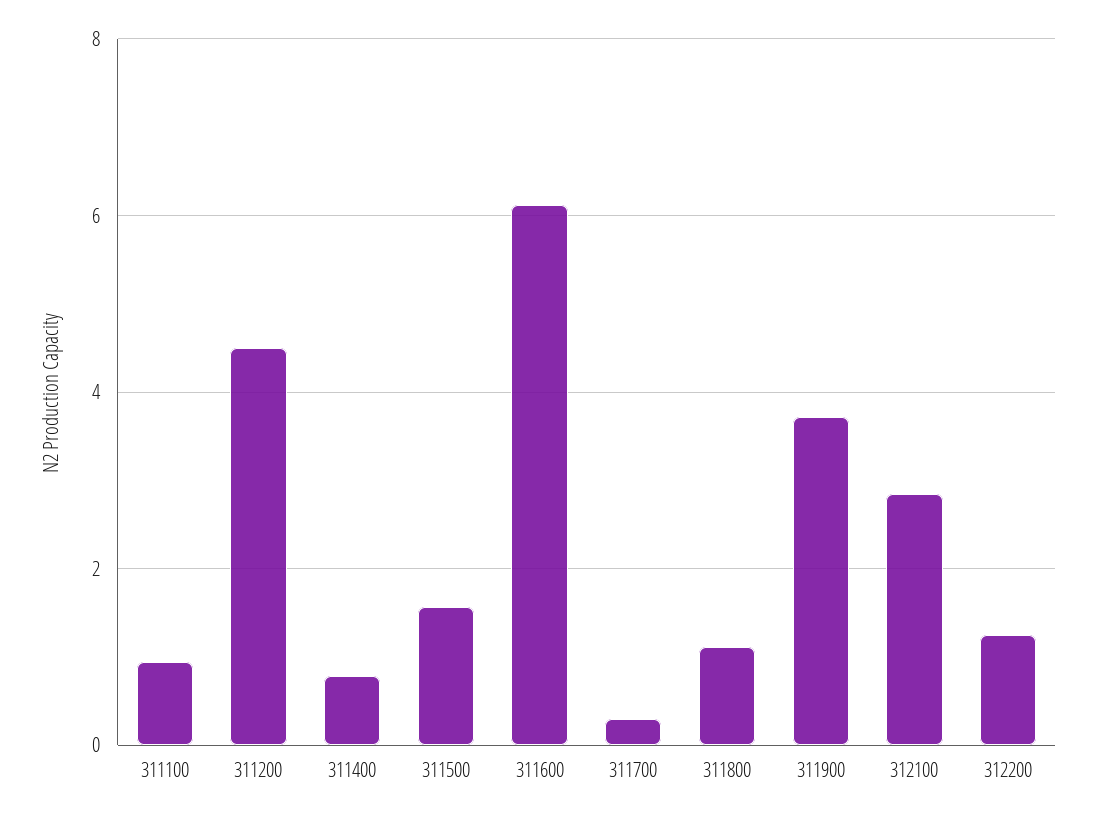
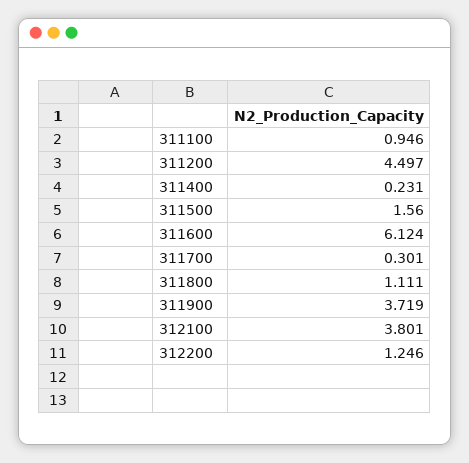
  {
    "311100": 0.946,
    "311200": 4.497,
-   "311400": 0.8,
+   "311400": 0.231,
    "311500": 1.56,
    "311600": 6.124,
    "311700": 0.301,
    "311800": 1.111,
    "311900": 3.719,
-   "312100": 2.8,
+   "312100": 3.801,
    "312200": 1.246
  }

